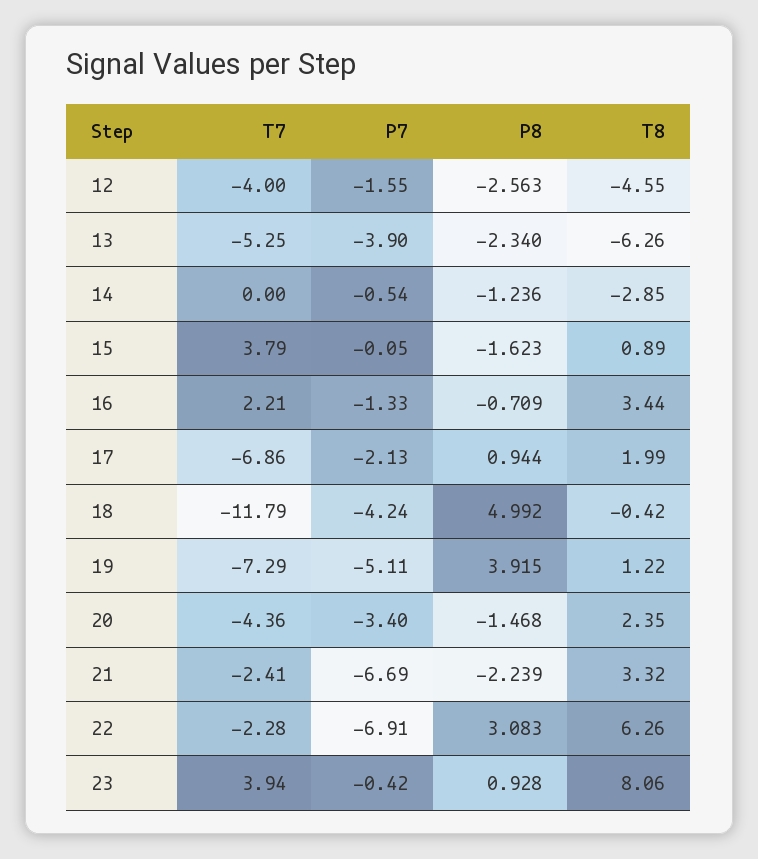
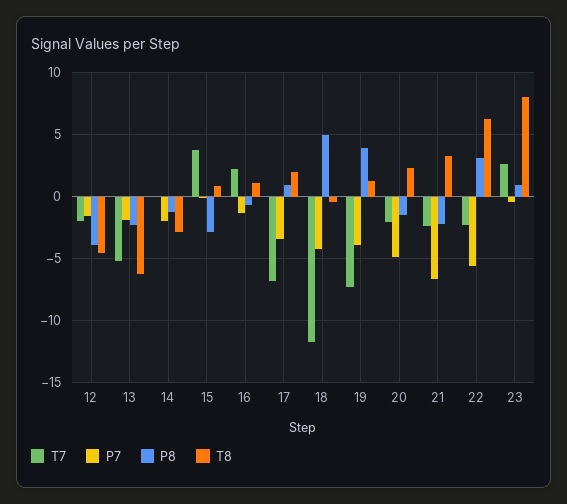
  {
    "T7": {
-     "12": -4,
+     "12": -2,
      "13": -5.25,
      "14": 0,
      "15": 3.79,
      "16": 2.21,
      "17": -6.86,
      "18": -11.79,
      "19": -7.29,
-     "20": -4.36,
+     "20": -2,
      "21": -2.41,
      "22": -2.28,
-     "23": 3.94
+     "23": 2.5
    },
    "P7": {
      "12": -1.55,
-     "13": -3.9,
+     "13": -2,
-     "14": -0.54,
+     "14": -2,
      "15": -0.05,
      "16": -1.33,
-     "17": -2.13,
+     "17": -3.5,
      "18": -4.24,
-     "19": -5.11,
+     "19": -4,
-     "20": -3.4,
+     "20": -5,
      "21": -6.69,
-     "22": -6.91,
+     "22": -5.5,
      "23": -0.42
    },
    "P8": {
-     "12": -2.563,
+     "12": -4,
      "13": -2.34,
      "14": -1.236,
-     "15": -1.623,
+     "15": -3,
      "16": -0.709,
      "17": 0.944,
      "18": 4.992,
      "19": 3.915,
      "20": -1.468,
      "21": -2.239,
      "22": 3.083,
      "23": 0.928
    },
    "T8": {
      "12": -4.55,
      "13": -6.26,
      "14": -2.85,
      "15": 0.89,
-     "16": 3.44,
+     "16": 1,
      "17": 1.99,
      "18": -0.42,
      "19": 1.22,
      "20": 2.35,
      "21": 3.32,
      "22": 6.26,
      "23": 8.06
    }
  }

